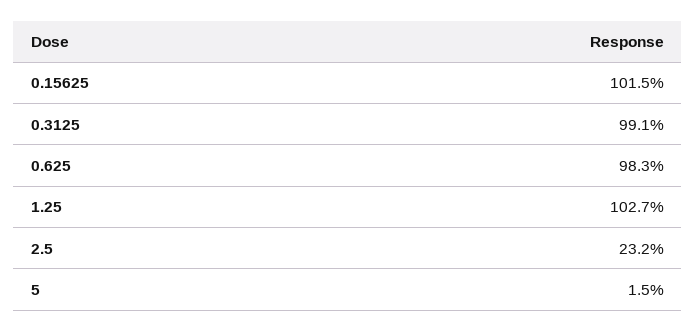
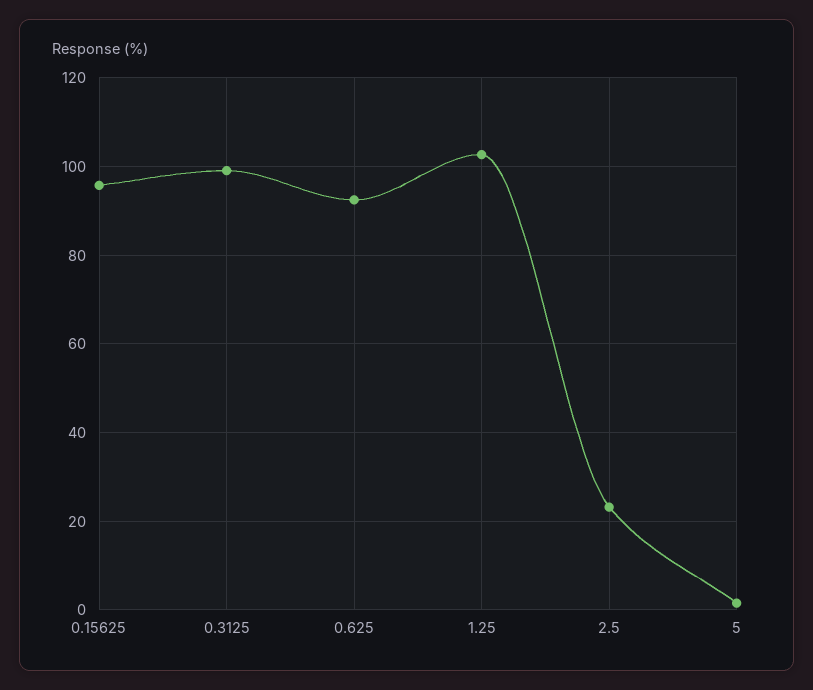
  {
-   "0.15625": 101.5,
+   "0.15625": 96,
    "0.3125": 99.1,
-   "0.625": 98.3,
+   "0.625": 92,
    "1.25": 102.7,
    "2.5": 23.2,
    "5": 1.5
  }

